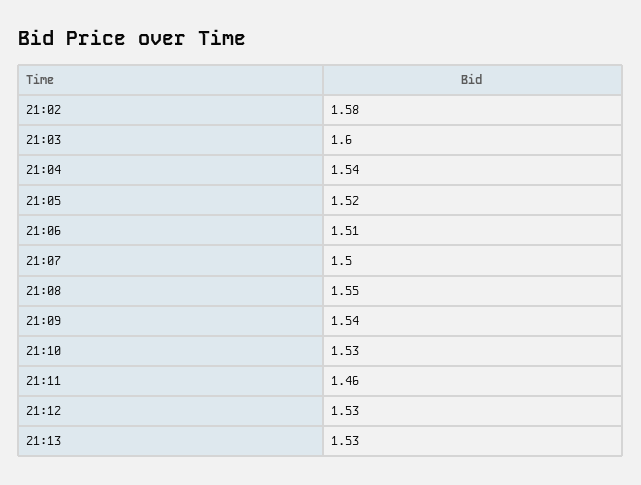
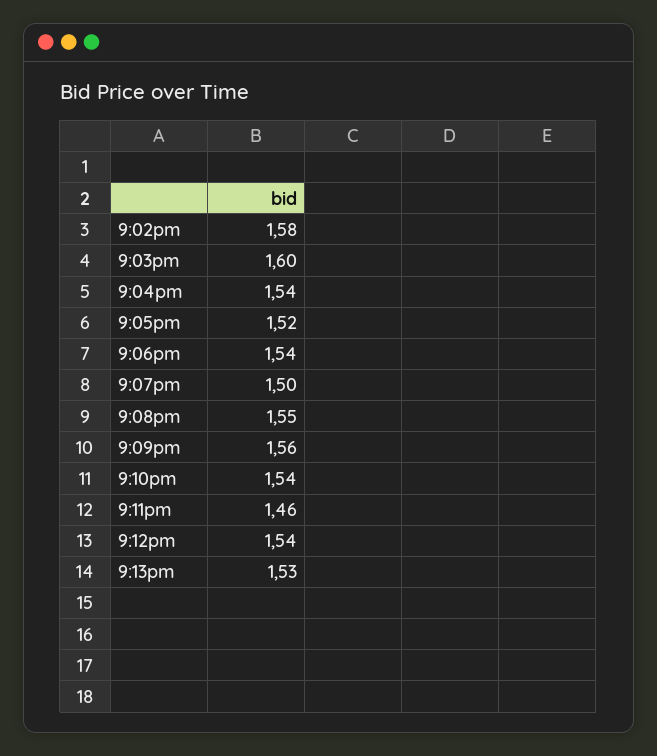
  {
    "21:02": 1.58,
    "21:03": 1.6,
    "21:04": 1.54,
    "21:05": 1.52,
-   "21:06": 1.51,
+   "21:06": 1.54,
    "21:07": 1.5,
    "21:08": 1.55,
-   "21:09": 1.54,
+   "21:09": 1.56,
-   "21:10": 1.53,
+   "21:10": 1.54,
    "21:11": 1.46,
-   "21:12": 1.53,
+   "21:12": 1.54,
    "21:13": 1.53
  }

